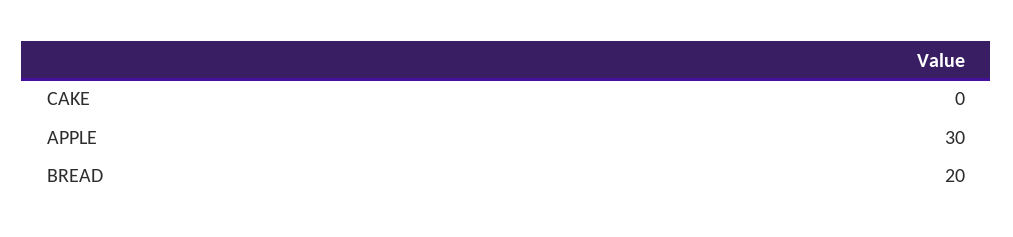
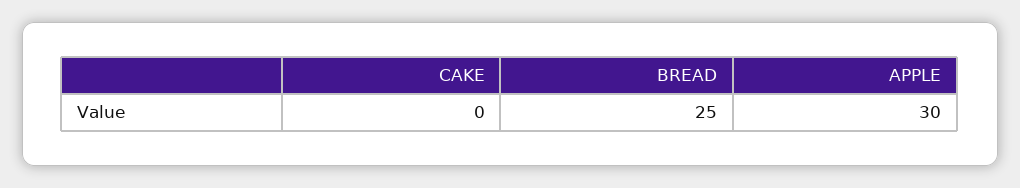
  {
    "CAKE": 0,
    "APPLE": 30,
-   "BREAD": 20
+   "BREAD": 25
  }

